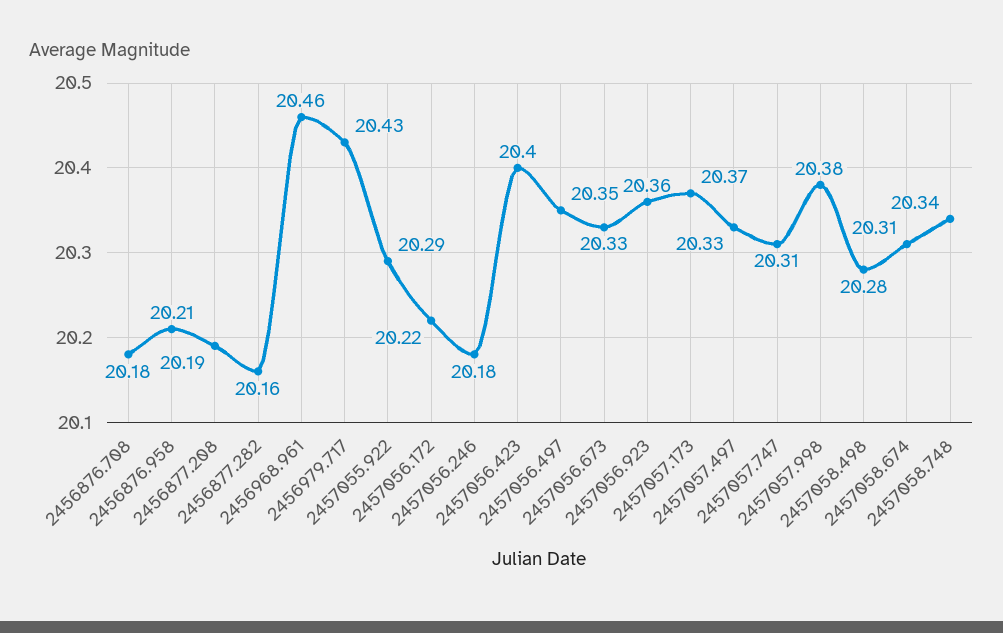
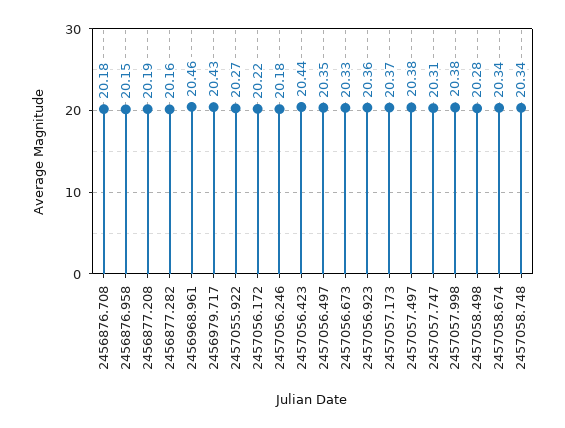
  {
    "2456876.708": 20.18,
-   "2456876.958": 20.21,
+   "2456876.958": 20.15,
    "2456877.208": 20.19,
    "2456877.282": 20.16,
    "2456968.961": 20.46,
    "2456979.717": 20.43,
-   "2457055.922": 20.29,
+   "2457055.922": 20.27,
    "2457056.172": 20.22,
    "2457056.246": 20.18,
-   "2457056.423": 20.4,
+   "2457056.423": 20.44,
    "2457056.497": 20.35,
    "2457056.673": 20.33,
    "2457056.923": 20.36,
    "2457057.173": 20.37,
-   "2457057.497": 20.33,
+   "2457057.497": 20.38,
    "2457057.747": 20.31,
    "2457057.998": 20.38,
    "2457058.498": 20.28,
-   "2457058.674": 20.31,
+   "2457058.674": 20.34,
    "2457058.748": 20.34
  }

